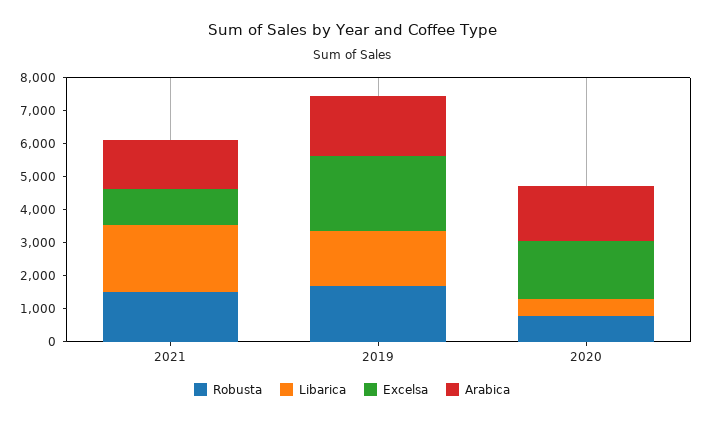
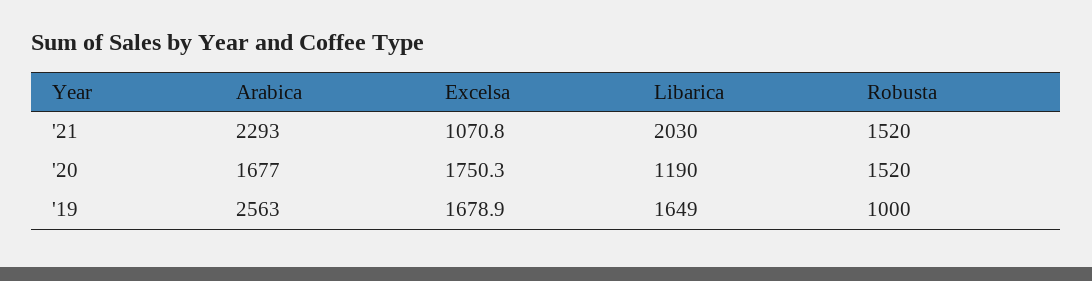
  {
    "Robusta": {
      "2021": 1520,
-     "2019": 1750,
+     "2019": 1000,
-     "2020": 750
+     "2020": 1520
    },
    "Libarica": {
      "2021": 2030,
      "2019": 1649,
-     "2020": 500
+     "2020": 1190
    },
    "Excelsa": {
      "2021": 1070.8,
-     "2019": 2250,
+     "2019": 1678.9,
      "2020": 1750.3
    },
    "Arabica": {
-     "2021": 1500,
+     "2021": 2293,
-     "2019": 1750,
+     "2019": 2563,
      "2020": 1677
    }
  }

